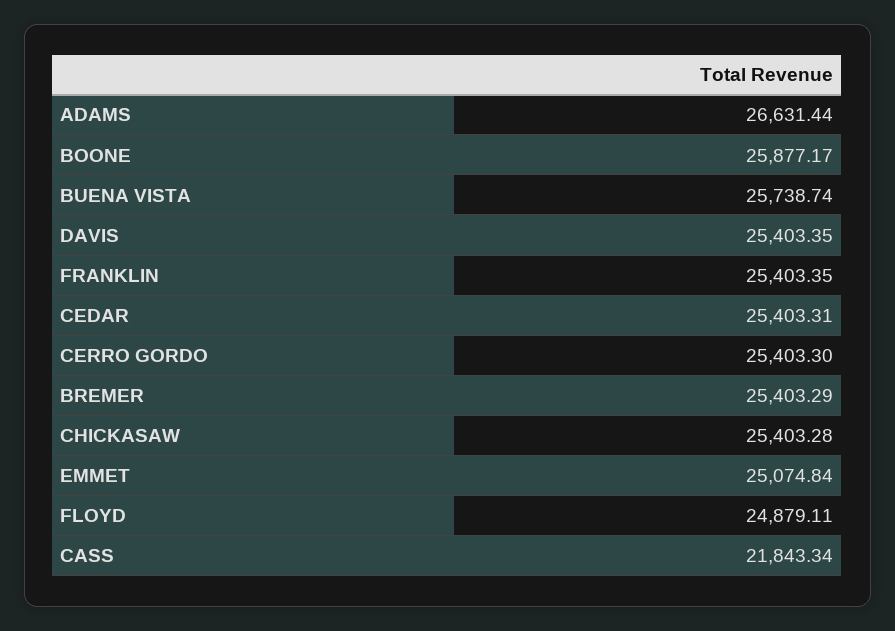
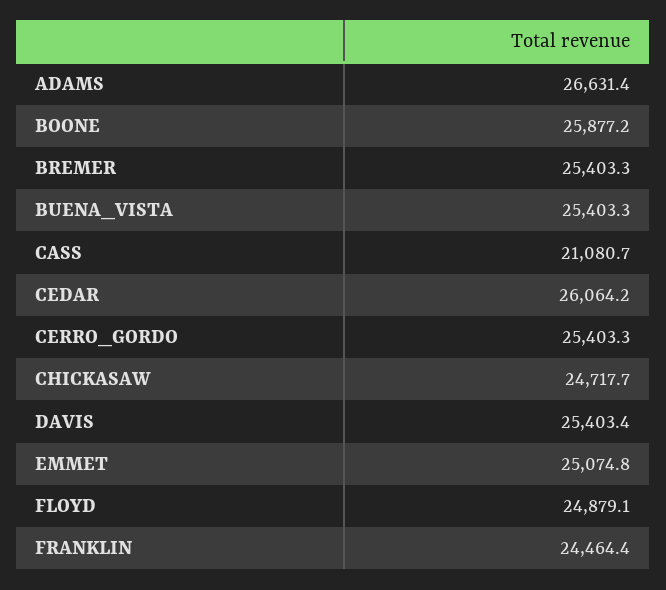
  {
    "ADAMS": 26631.44,
    "BOONE": 25877.17,
-   "BUENA VISTA": 25738.74,
+   "BUENA VISTA": 25403.3,
    "DAVIS": 25403.35,
-   "FRANKLIN": 25403.35,
+   "FRANKLIN": 24464.4,
-   "CEDAR": 25403.31,
+   "CEDAR": 26064.2,
    "CERRO GORDO": 25403.3,
    "BREMER": 25403.29,
-   "CHICKASAW": 25403.28,
+   "CHICKASAW": 24717.7,
    "EMMET": 25074.84,
    "FLOYD": 24879.11,
-   "CASS": 21843.34
+   "CASS": 21080.7
  }

